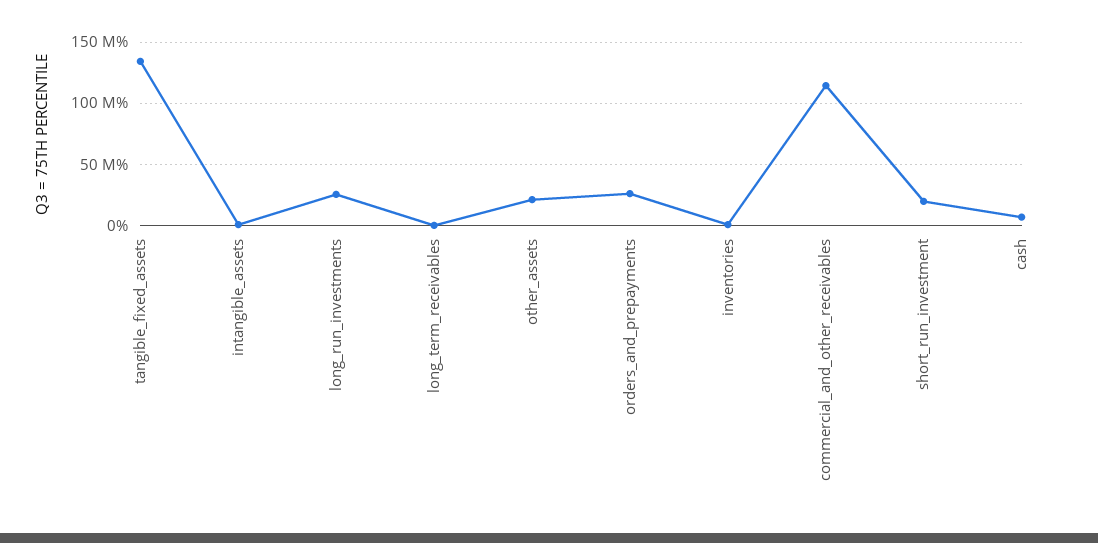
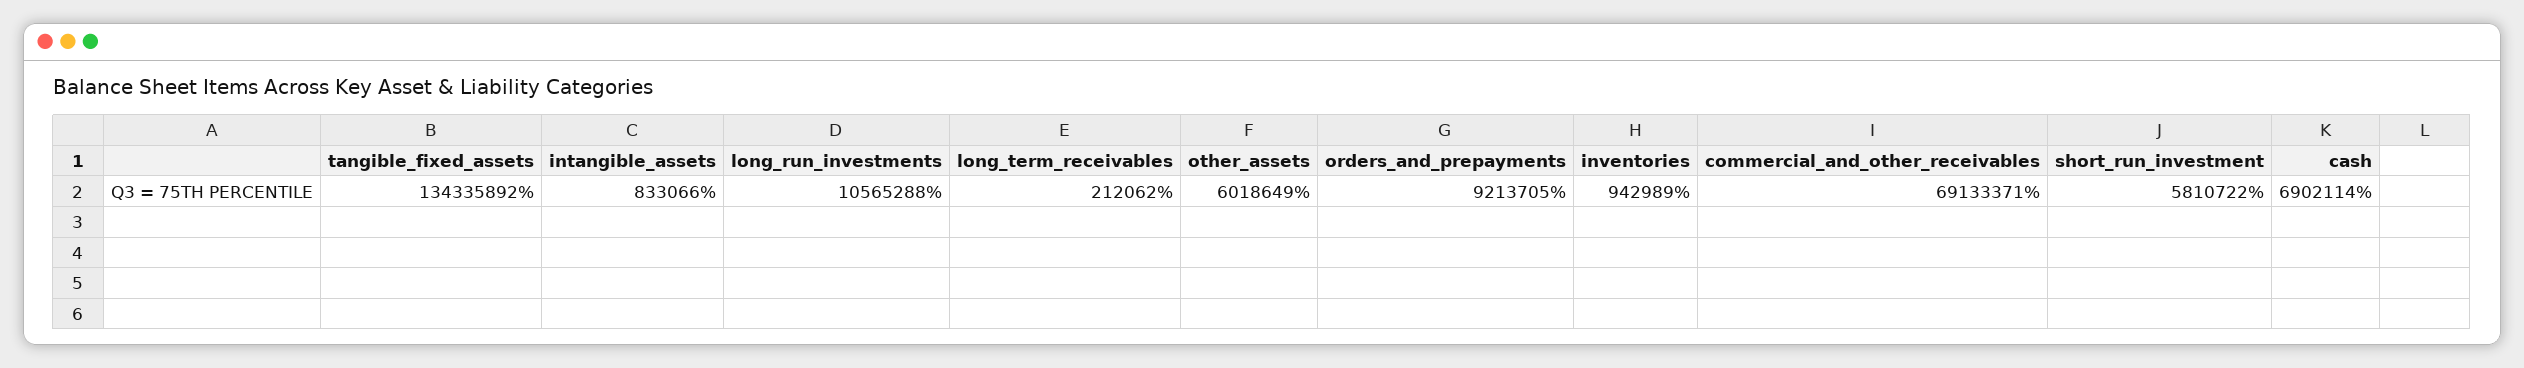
  {
    "tangible_fixed_assets": 134335892,
    "intangible_assets": 833066,
-   "long_run_investments": 25000000,
+   "long_run_investments": 10565288,
    "long_term_receivables": 212062,
-   "other_assets": 20000000,
+   "other_assets": 6018649,
-   "orders_and_prepayments": 25000000,
+   "orders_and_prepayments": 9213705,
    "inventories": 942989,
-   "commercial_and_other_receivables": 115000000,
+   "commercial_and_other_receivables": 69133371,
-   "short_run_investment": 20000000,
+   "short_run_investment": 5810722,
    "cash": 6902114
  }

